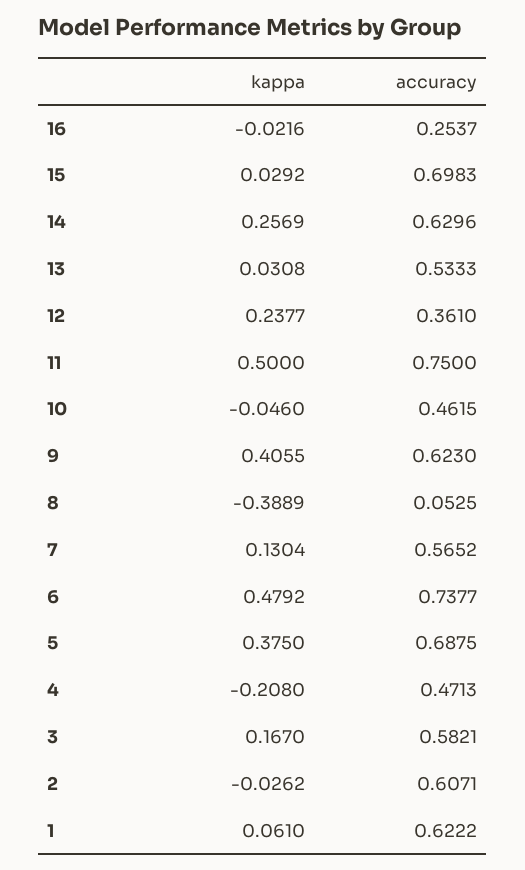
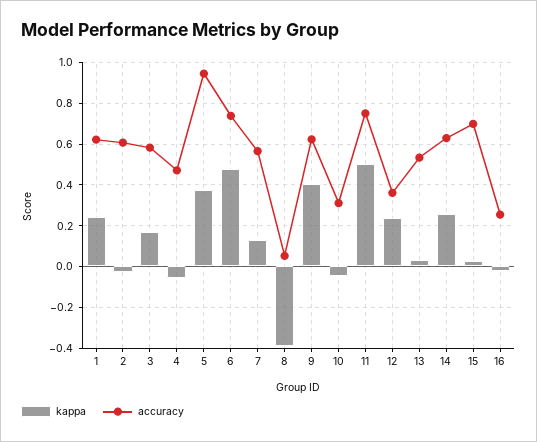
  {
    "kappa": {
      "16": -0.0216,
      "15": 0.0292,
      "14": 0.2569,
      "13": 0.0308,
      "12": 0.2377,
      "11": 0.5,
      "10": -0.046,
      "9": 0.4055,
      "8": -0.3889,
      "7": 0.1304,
      "6": 0.4792,
      "5": 0.375,
-     "4": -0.208,
+     "4": -0.05,
      "3": 0.167,
      "2": -0.0262,
-     "1": 0.061
+     "1": 0.25
    },
    "accuracy": {
      "16": 0.2537,
      "15": 0.6983,
      "14": 0.6296,
      "13": 0.5333,
      "12": 0.361,
      "11": 0.75,
-     "10": 0.4615,
+     "10": 0.3,
      "9": 0.623,
      "8": 0.0525,
      "7": 0.5652,
      "6": 0.7377,
-     "5": 0.6875,
+     "5": 0.95,
      "4": 0.4713,
      "3": 0.5821,
      "2": 0.6071,
      "1": 0.6222
    }
  }

